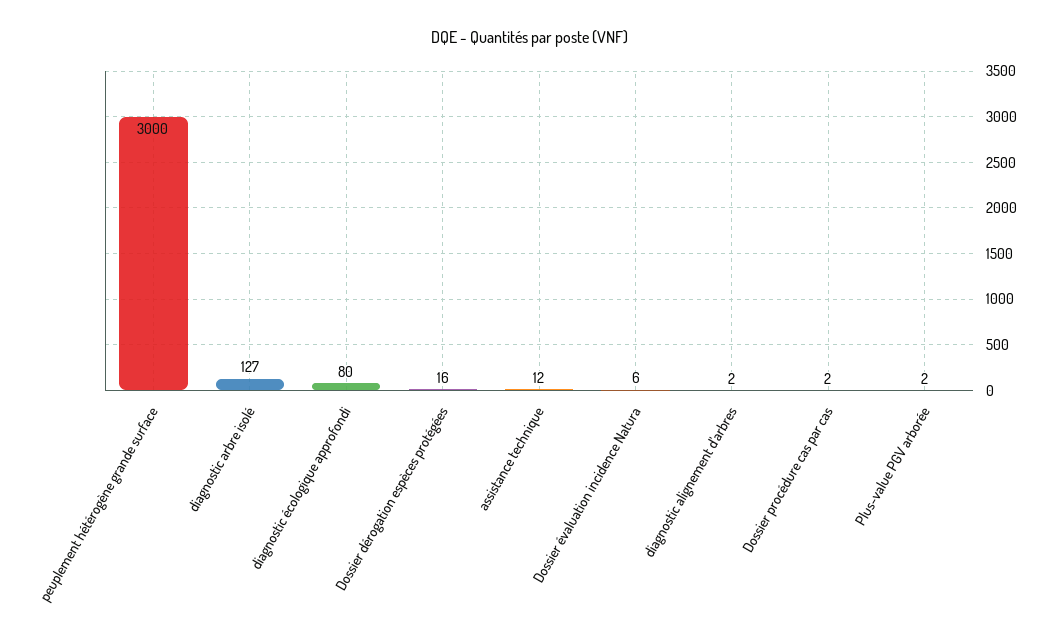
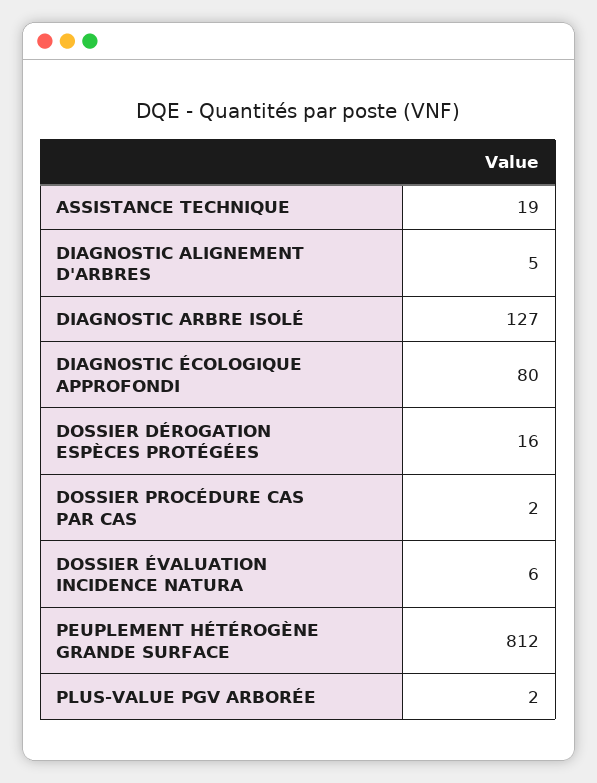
  {
-   "peuplement hétérogène grande surface": 3000,
+   "peuplement hétérogène grande surface": 812,
    "diagnostic arbre isolé": 127,
    "diagnostic écologique approfondi": 80,
    "Dossier dérogation espèces protégées": 16,
-   "assistance technique": 12,
+   "assistance technique": 19,
    "Dossier évaluation incidence Natura": 6,
-   "diagnostic alignement d'arbres": 2,
+   "diagnostic alignement d'arbres": 5,
    "Dossier procédure cas par cas": 2,
    "Plus-value PGV arborée": 2
  }

